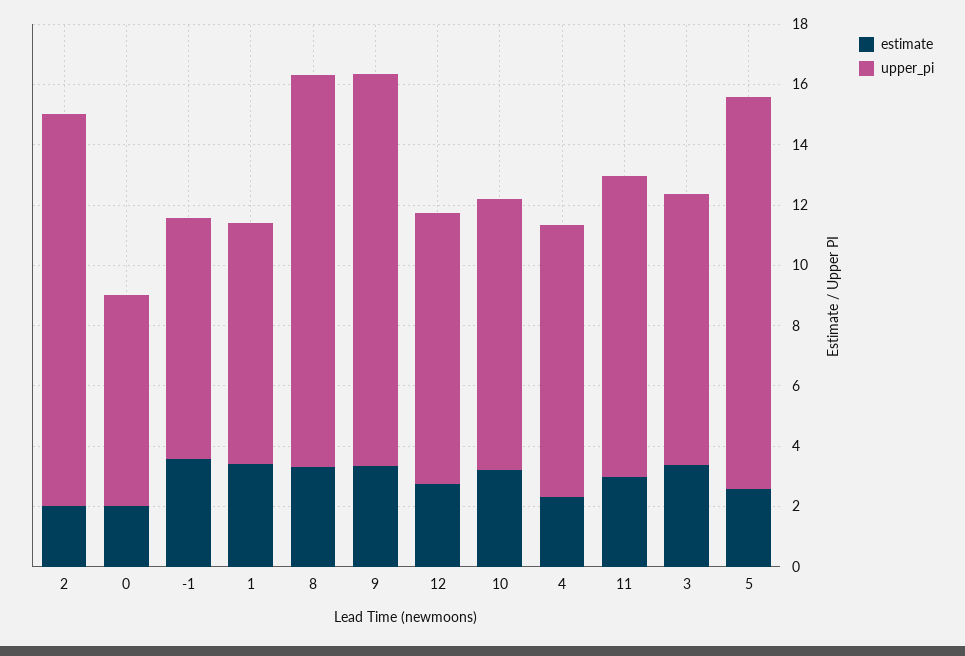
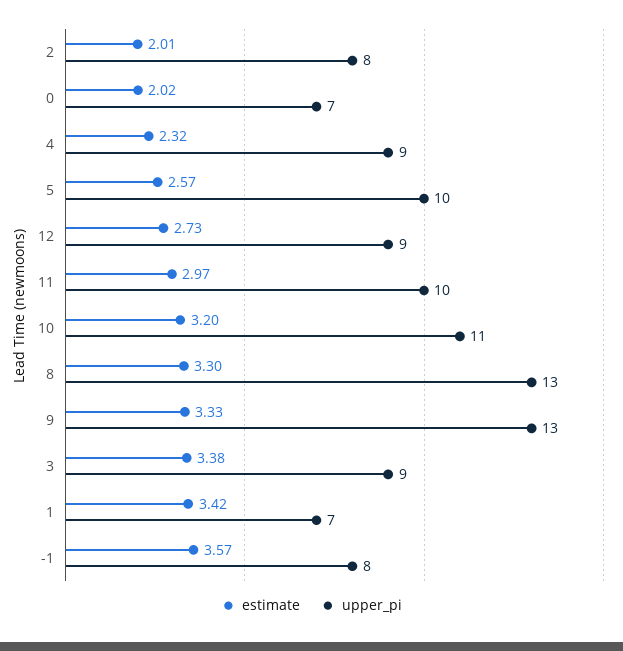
  {
    "estimate": {
      "2": 2.01,
      "0": 2.02,
      "-1": 3.57,
      "1": 3.42,
      "8": 3.3,
      "9": 3.33,
      "12": 2.73,
      "10": 3.2,
      "4": 2.32,
      "11": 2.97,
      "3": 3.38,
      "5": 2.57
    },
    "upper_pi": {
-     "2": 13,
+     "2": 8,
      "0": 7,
      "-1": 8,
-     "1": 8,
+     "1": 7,
      "8": 13,
      "9": 13,
      "12": 9,
-     "10": 9,
+     "10": 11,
      "4": 9,
      "11": 10,
      "3": 9,
-     "5": 13
+     "5": 10
    }
  }

